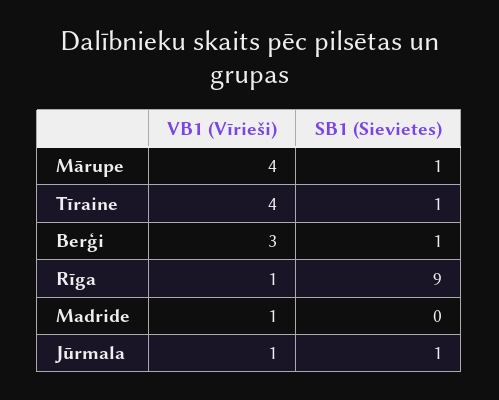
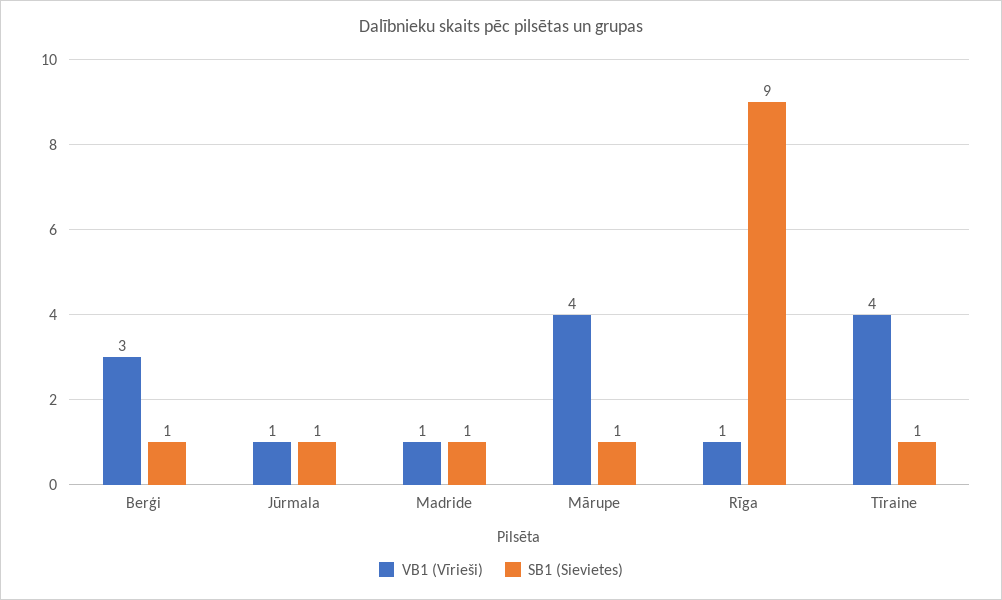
  {
    "VB1 (Vīrieši)": {
      "Mārupe": 4,
      "Tīraine": 4,
      "Berģi": 3,
      "Rīga": 1,
      "Madride": 1,
      "Jūrmala": 1
    },
    "SB1 (Sievietes)": {
      "Mārupe": 1,
      "Tīraine": 1,
      "Berģi": 1,
      "Rīga": 9,
-     "Madride": 0,
+     "Madride": 1,
      "Jūrmala": 1
    }
  }

